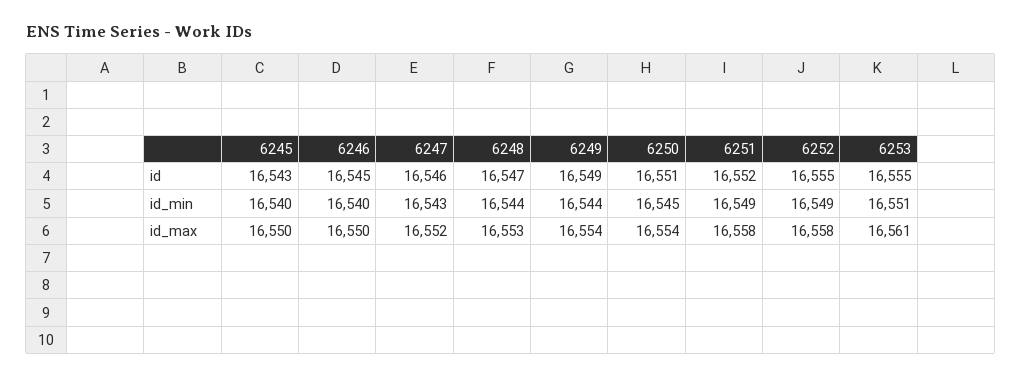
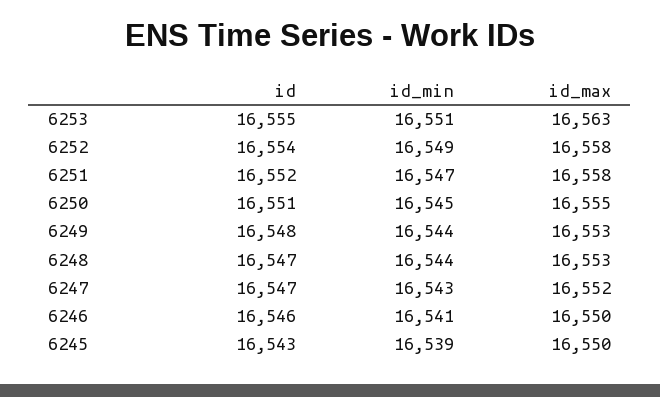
  {
    "6245": {
      "id": 16543,
-     "id_min": 16540,
+     "id_min": 16539,
      "id_max": 16550
    },
    "6246": {
-     "id": 16545,
+     "id": 16546,
-     "id_min": 16540,
+     "id_min": 16541,
      "id_max": 16550
    },
    "6247": {
-     "id": 16546,
+     "id": 16547,
      "id_min": 16543,
      "id_max": 16552
    },
    "6248": {
      "id": 16547,
      "id_min": 16544,
      "id_max": 16553
    },
    "6249": {
-     "id": 16549,
+     "id": 16548,
      "id_min": 16544,
-     "id_max": 16554
+     "id_max": 16553
    },
    "6250": {
      "id": 16551,
      "id_min": 16545,
-     "id_max": 16554
+     "id_max": 16555
    },
    "6251": {
      "id": 16552,
-     "id_min": 16549,
+     "id_min": 16547,
      "id_max": 16558
    },
    "6252": {
-     "id": 16555,
+     "id": 16554,
      "id_min": 16549,
      "id_max": 16558
    },
    "6253": {
      "id": 16555,
      "id_min": 16551,
-     "id_max": 16561
+     "id_max": 16563
    }
  }

